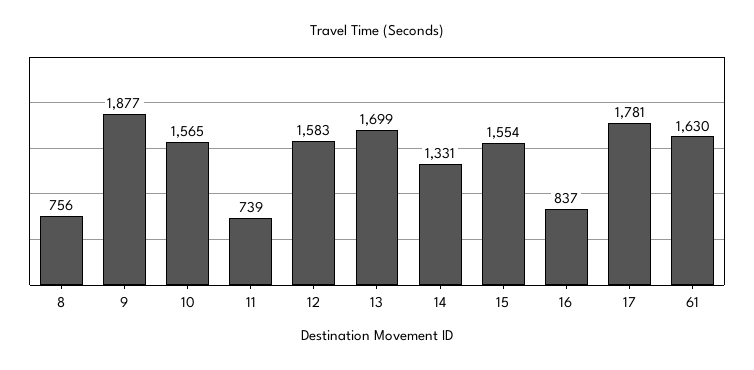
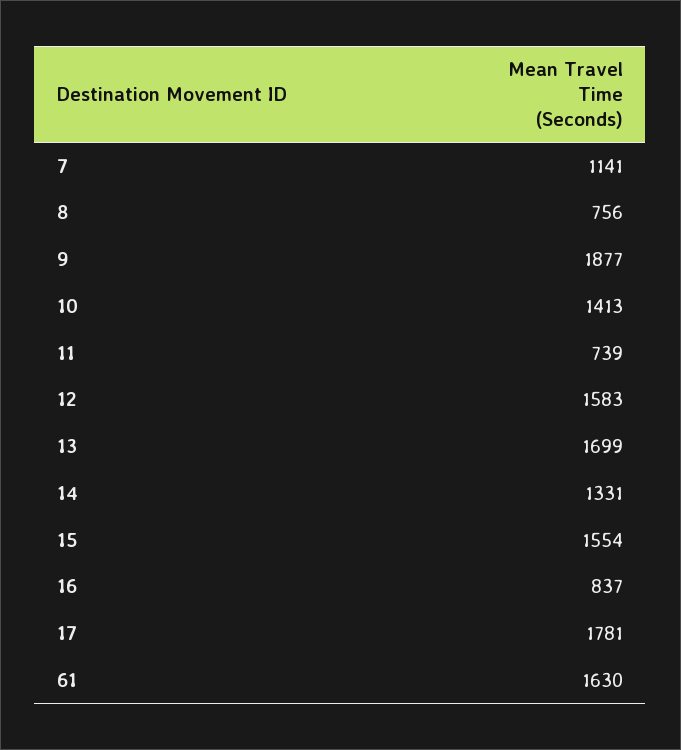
  {
    "8": 756,
    "9": 1877,
-   "10": 1565,
+   "10": 1413,
    "11": 739,
    "12": 1583,
    "13": 1699,
    "14": 1331,
    "15": 1554,
    "16": 837,
    "17": 1781,
-   "61": 1630
+   "61": 1630,
+   "7": 1141
  }

